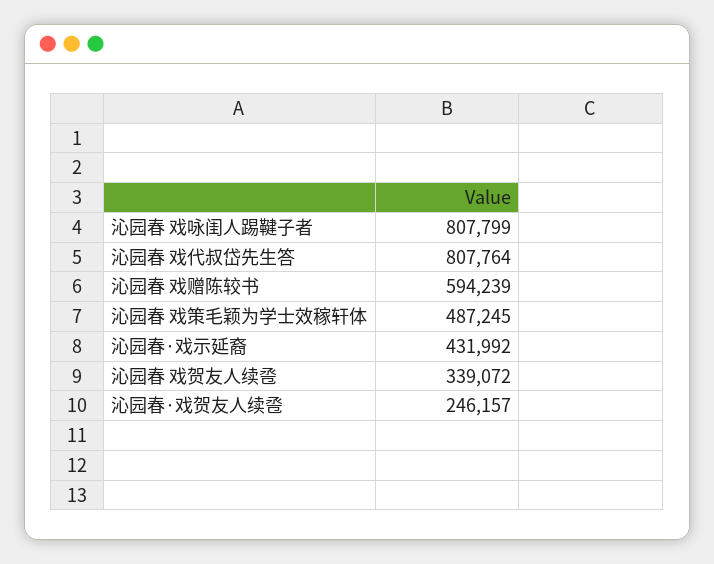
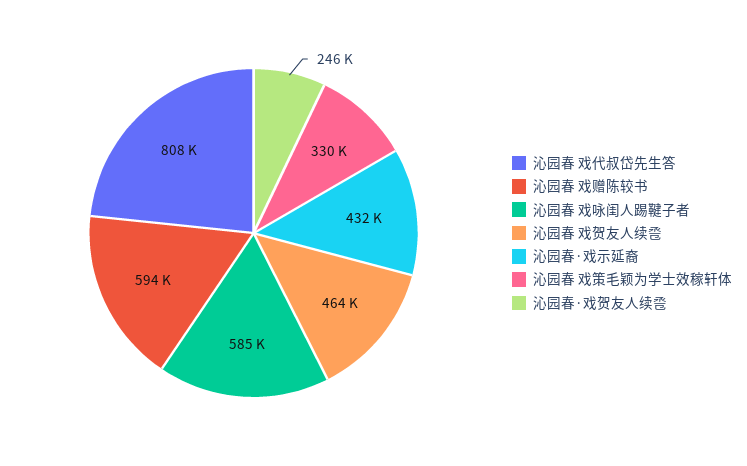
  {
-   "沁园春 戏咏闺人踢鞬子者": 807799,
+   "沁园春 戏咏闺人踢鞬子者": 585000,
    "沁园春 戏代叔岱先生答": 807764,
    "沁园春 戏赠陈较书": 594239,
-   "沁园春 戏策毛颖为学士效稼轩体": 487245,
+   "沁园春 戏策毛颖为学士效稼轩体": 330000,
    "沁园春·戏示延裔": 431992,
-   "沁园春 戏贺友人续卺": 339072,
+   "沁园春 戏贺友人续卺": 464000,
    "沁园春·戏贺友人续卺": 246157
  }

